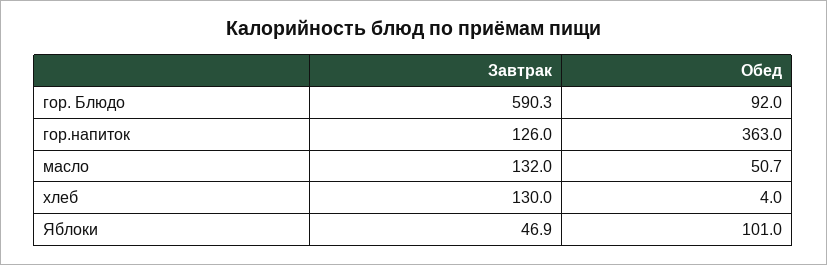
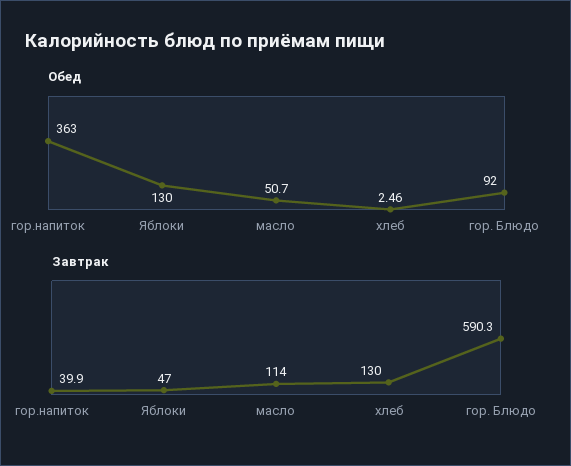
  {
    "Завтрак": {
      "гор. Блюдо": 590.3,
-     "гор.напиток": 126,
+     "гор.напиток": 39.9,
-     "масло": 132,
+     "масло": 114,
      "хлеб": 130,
-     "Яблоки": 46.9
+     "Яблоки": 47
    },
    "Обед": {
      "гор. Блюдо": 92,
      "гор.напиток": 363,
      "масло": 50.7,
-     "хлеб": 4,
+     "хлеб": 2.46,
-     "Яблоки": 101
+     "Яблоки": 130
    }
  }

